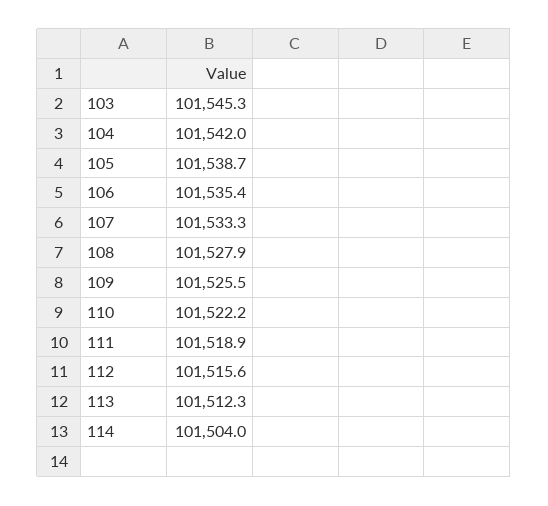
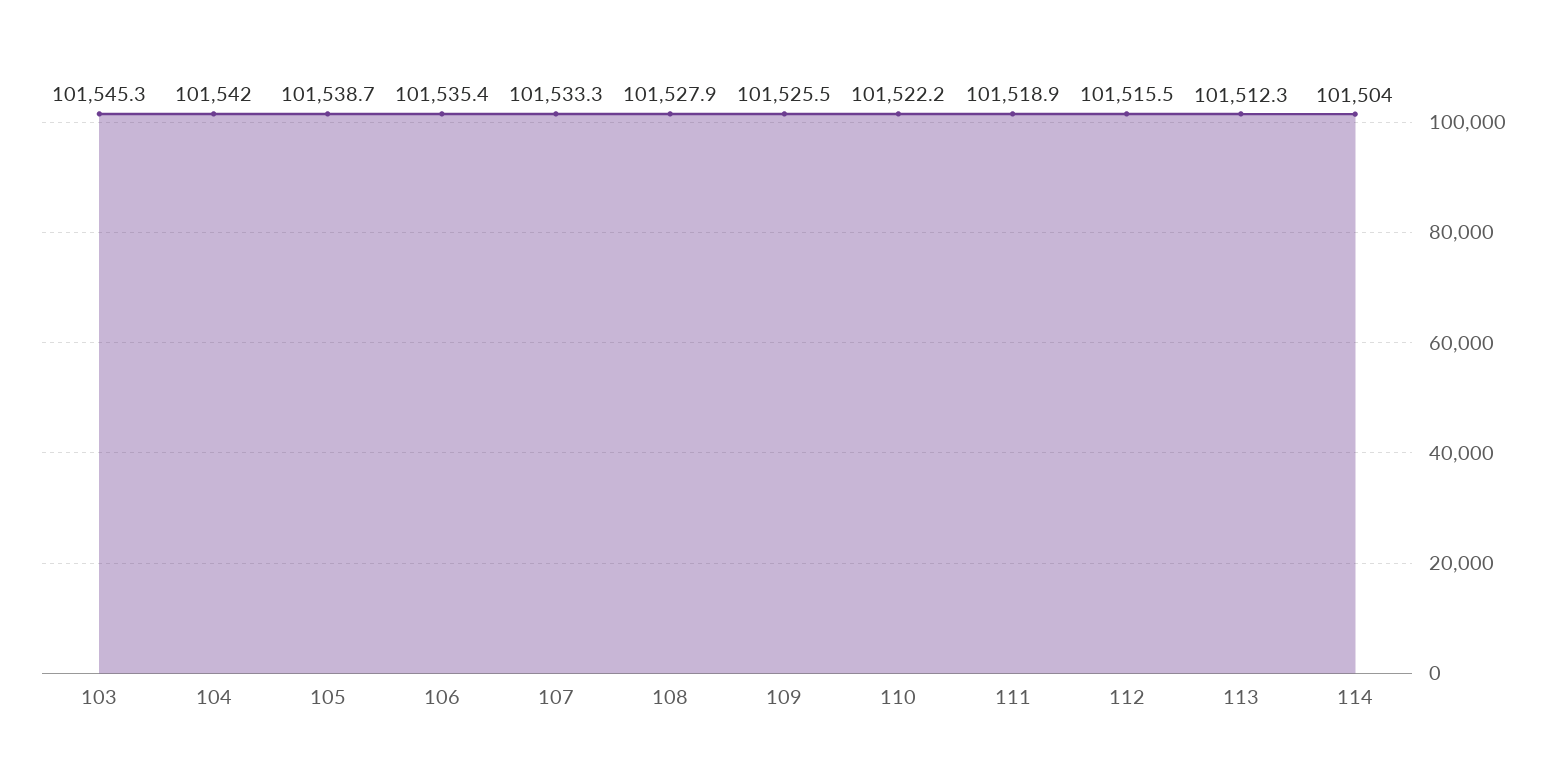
  {
    "103": 101545.3,
    "104": 101542,
    "105": 101538.7,
    "106": 101535.4,
    "107": 101533.3,
    "108": 101527.9,
    "109": 101525.5,
    "110": 101522.2,
    "111": 101518.9,
-   "112": 101515.6,
+   "112": 101515.5,
    "113": 101512.3,
    "114": 101504
  }

